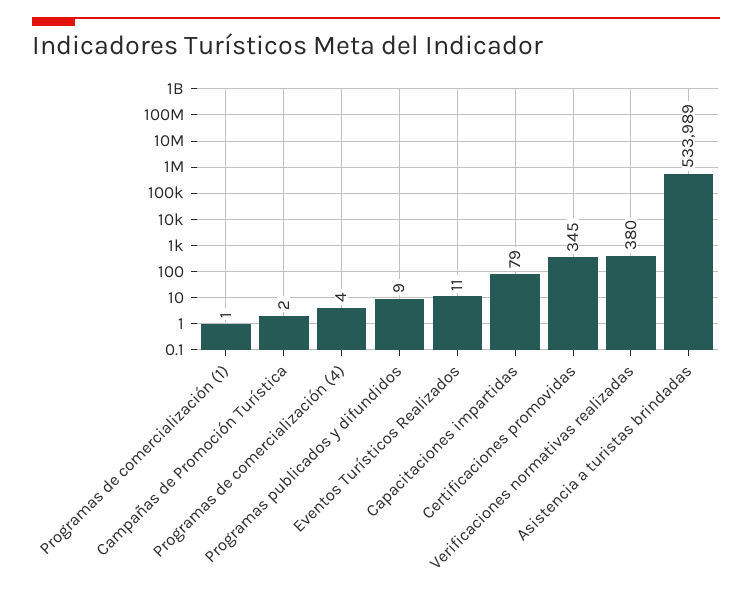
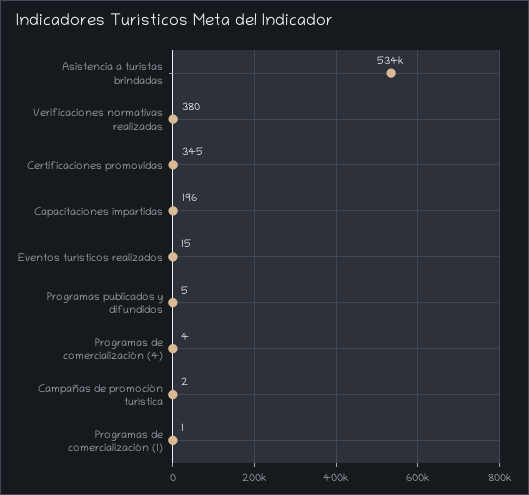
  {
    "Programas de comercialización (1)": 1,
    "Campañas de Promoción Turística": 2,
    "Programas de comercialización (4)": 4,
-   "Programas publicados y difundidos": 9,
+   "Programas publicados y difundidos": 5,
-   "Eventos Turísticos Realizados": 11,
+   "Eventos Turísticos Realizados": 15,
-   "Capacitaciones impartidas": 79,
+   "Capacitaciones impartidas": 196,
    "Certificaciones promovidas": 345,
    "Verificaciones normativas realizadas": 380,
    "Asistencia a turistas brindadas": 533989
  }

